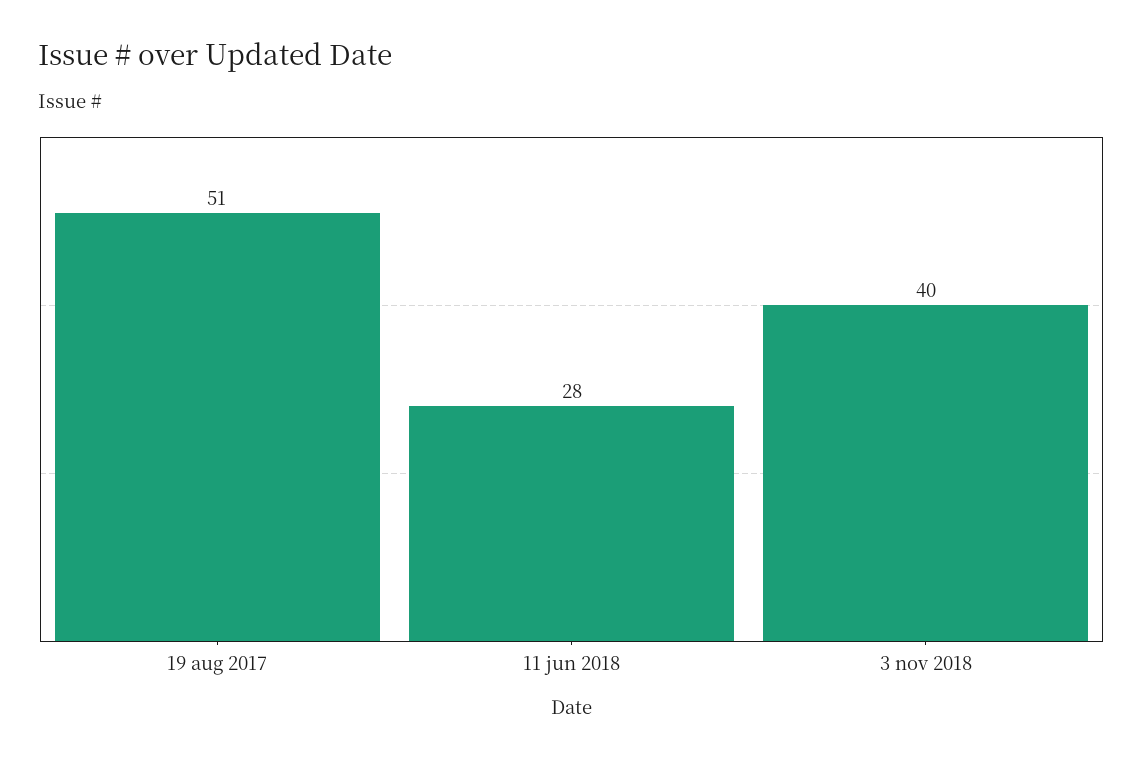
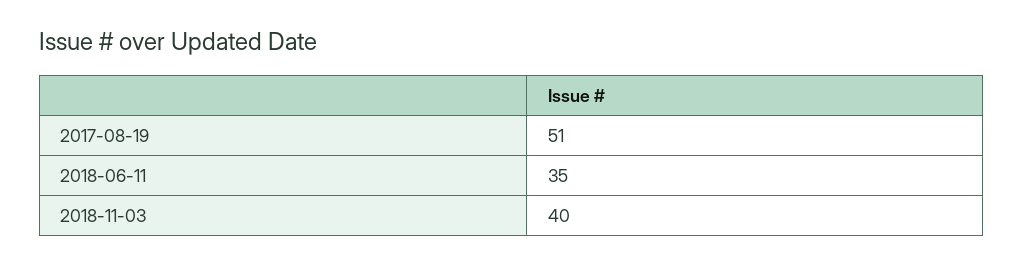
  {
    "19 aug 2017": 51,
-   "11 jun 2018": 28,
+   "11 jun 2018": 35,
    "3 nov 2018": 40
  }

